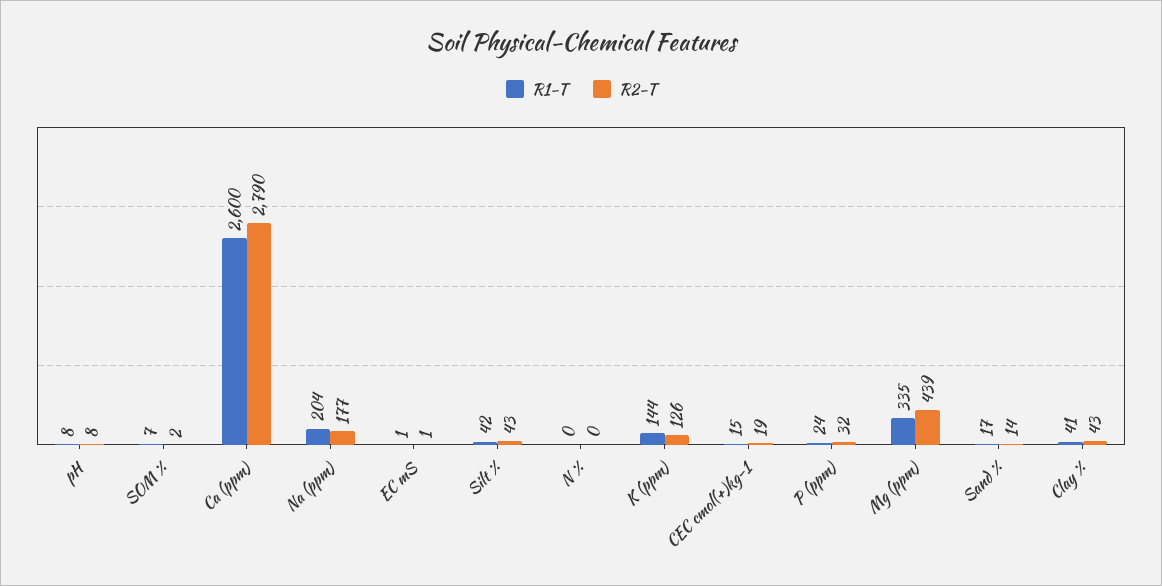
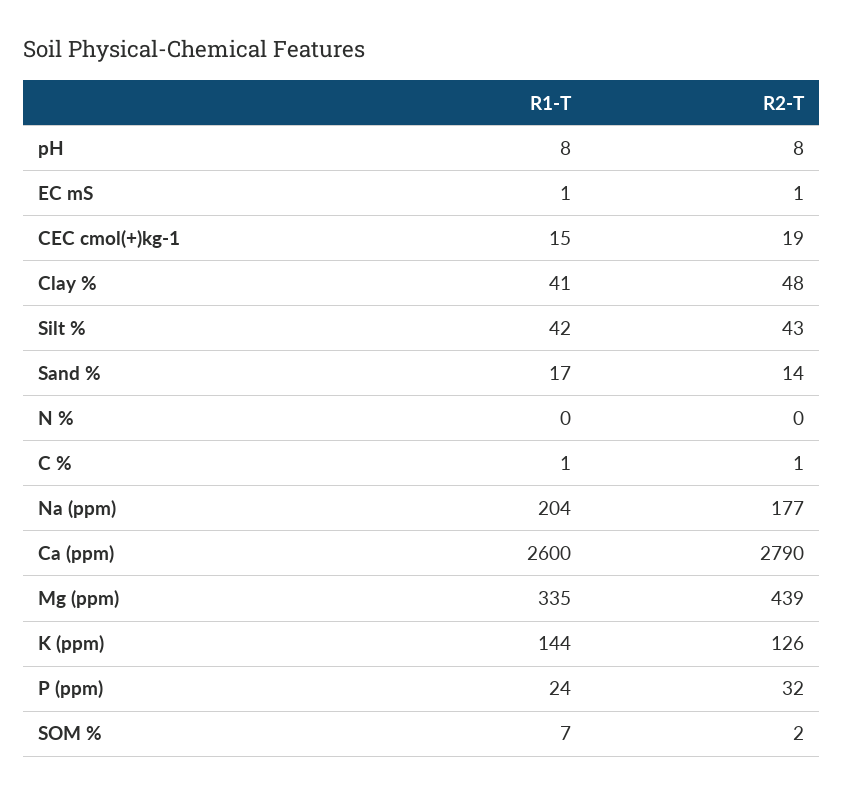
  {
    "R1-T": {
      "pH": 8,
      "SOM %": 7,
      "Ca (ppm)": 2600,
      "Na (ppm)": 204,
      "EC mS": 1,
      "Silt %": 42,
      "N %": 0,
      "K (ppm)": 144,
      "CEC cmol(+)kg-1": 15,
      "P (ppm)": 24,
      "Mg (ppm)": 335,
      "Sand %": 17,
-     "Clay %": 41
+     "Clay %": 41,
+     "C %": 1
    },
    "R2-T": {
      "pH": 8,
      "SOM %": 2,
      "Ca (ppm)": 2790,
      "Na (ppm)": 177,
      "EC mS": 1,
      "Silt %": 43,
      "N %": 0,
      "K (ppm)": 126,
      "CEC cmol(+)kg-1": 19,
      "P (ppm)": 32,
      "Mg (ppm)": 439,
      "Sand %": 14,
-     "Clay %": 43
+     "Clay %": 48,
+     "C %": 1
    }
  }

